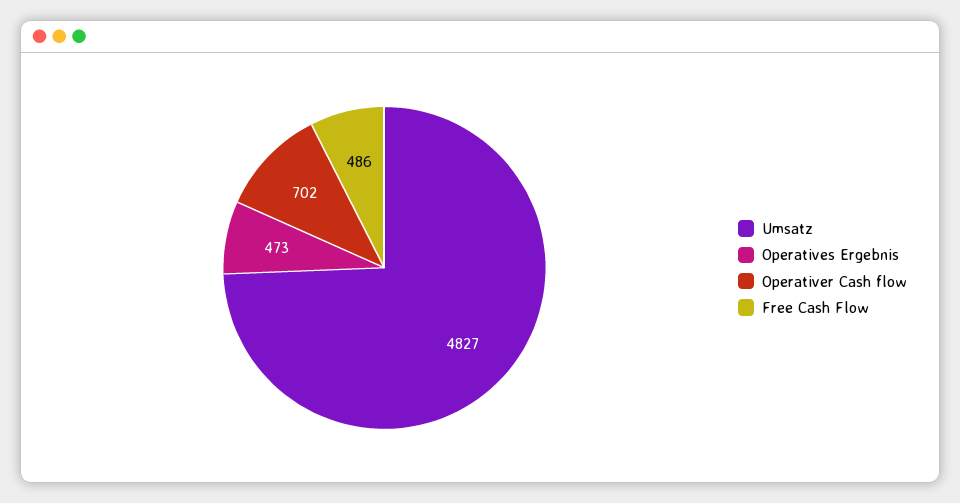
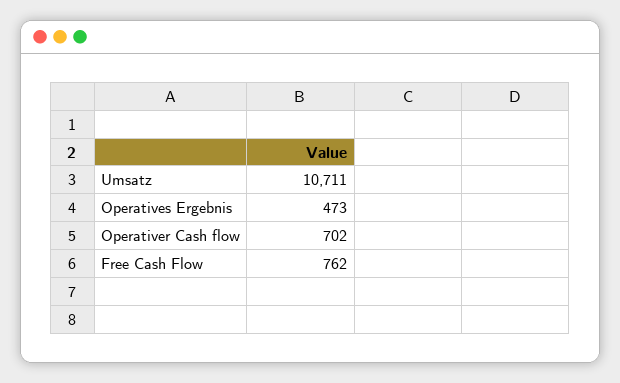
  {
-   "Umsatz": 4827,
+   "Umsatz": 10711,
    "Operatives Ergebnis": 473,
    "Operativer Cash flow": 702,
-   "Free Cash Flow": 486
+   "Free Cash Flow": 762
  }

